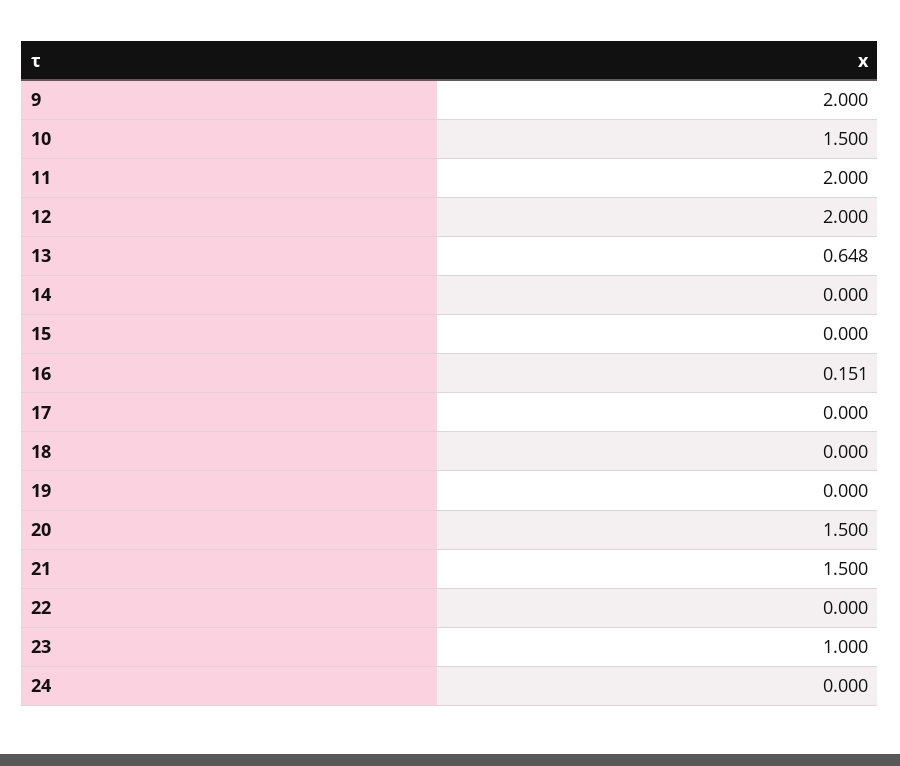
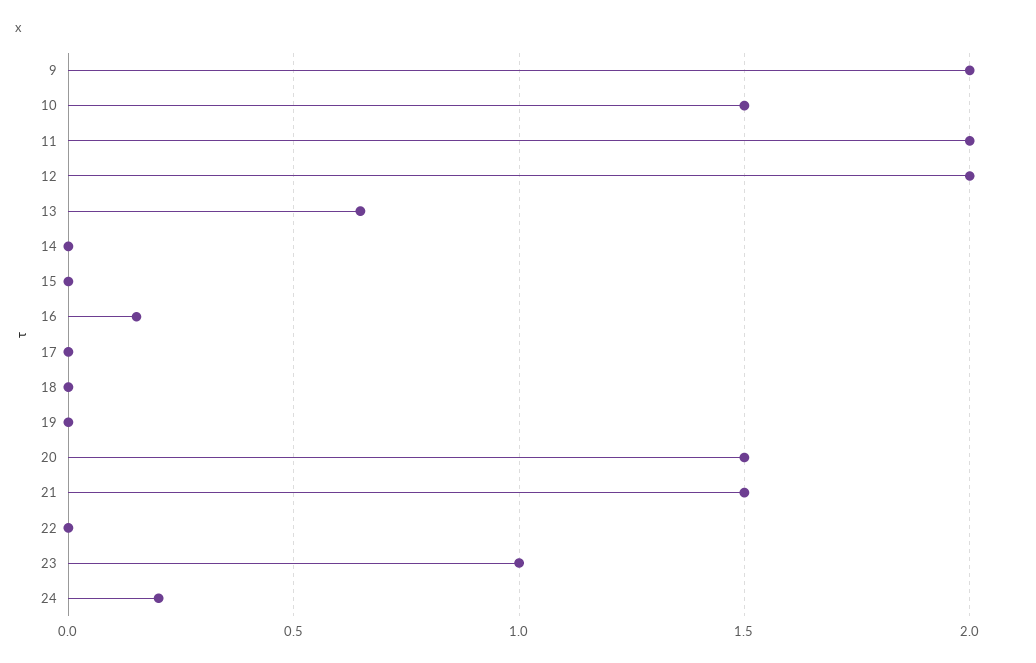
  {
    "9": 2,
    "10": 1.5,
    "11": 2,
    "12": 2,
    "13": 0.648,
    "14": 0,
    "15": 0,
    "16": 0.151,
    "17": 0,
    "18": 0,
    "19": 0,
    "20": 1.5,
    "21": 1.5,
    "22": 0,
    "23": 1,
-   "24": 0
+   "24": 0.2
  }

